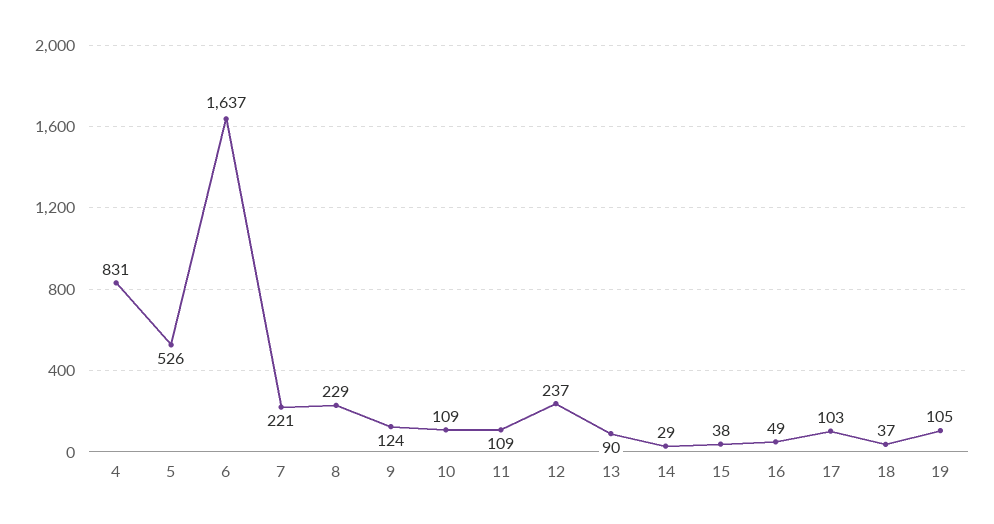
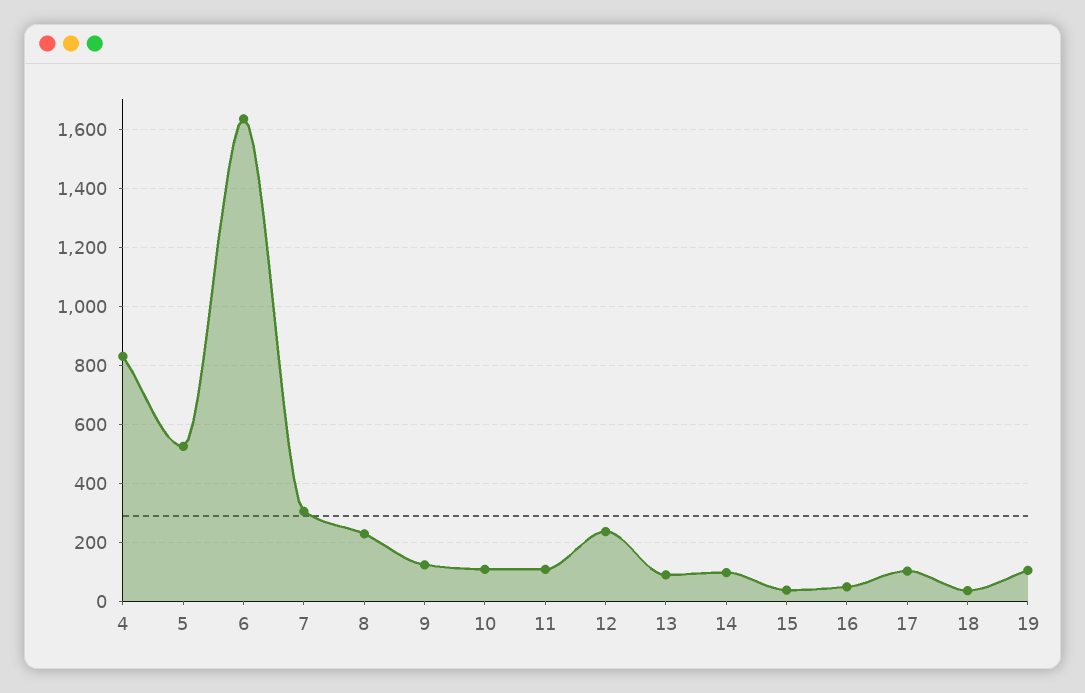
  {
    "4": 831,
    "5": 526,
    "6": 1637,
-   "7": 221,
+   "7": 300,
    "8": 229,
    "9": 124,
    "10": 109,
    "11": 109,
    "12": 237,
    "13": 90,
-   "14": 29,
+   "14": 100,
    "15": 38,
    "16": 49,
    "17": 103,
    "18": 37,
    "19": 105
  }

